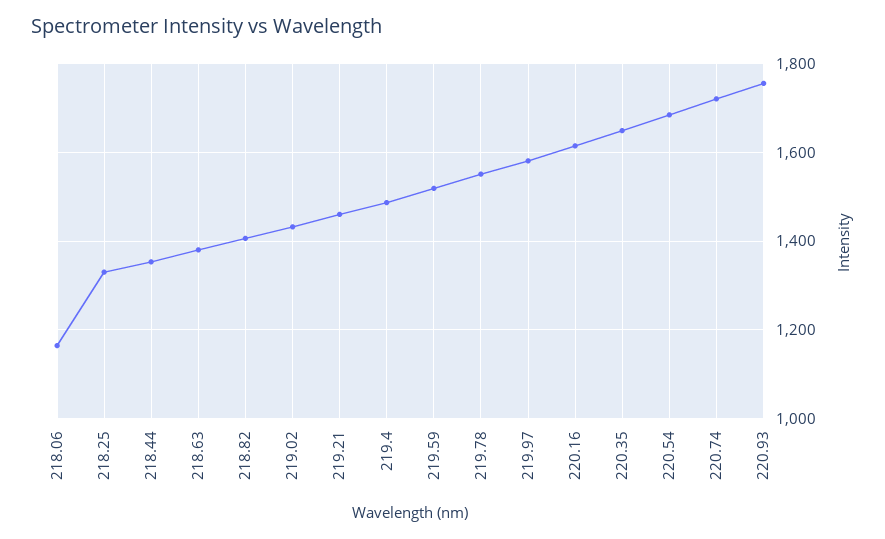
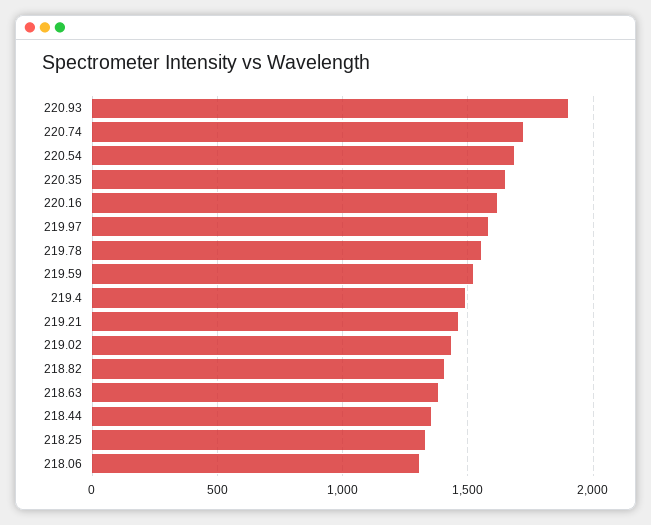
  {
-   "218.06": 1160,
+   "218.06": 1300,
    "218.25": 1340,
    "218.44": 1360,
    "218.63": 1380,
    "218.82": 1400,
    "219.02": 1440,
    "219.21": 1460,
    "219.4": 1480,
    "219.59": 1520,
    "219.78": 1560,
    "219.97": 1580,
    "220.16": 1620,
    "220.35": 1640,
    "220.54": 1680,
    "220.74": 1720,
-   "220.93": 1760
+   "220.93": 1900
  }

